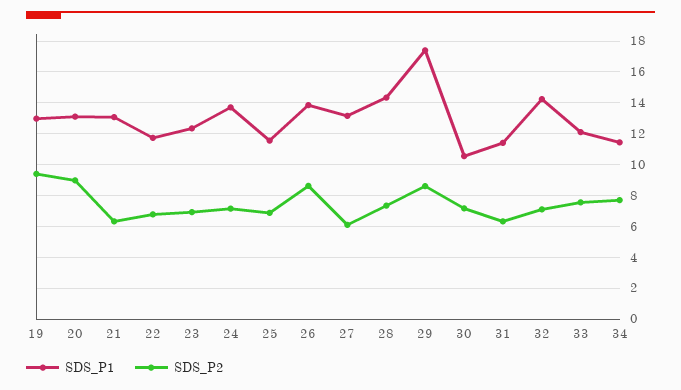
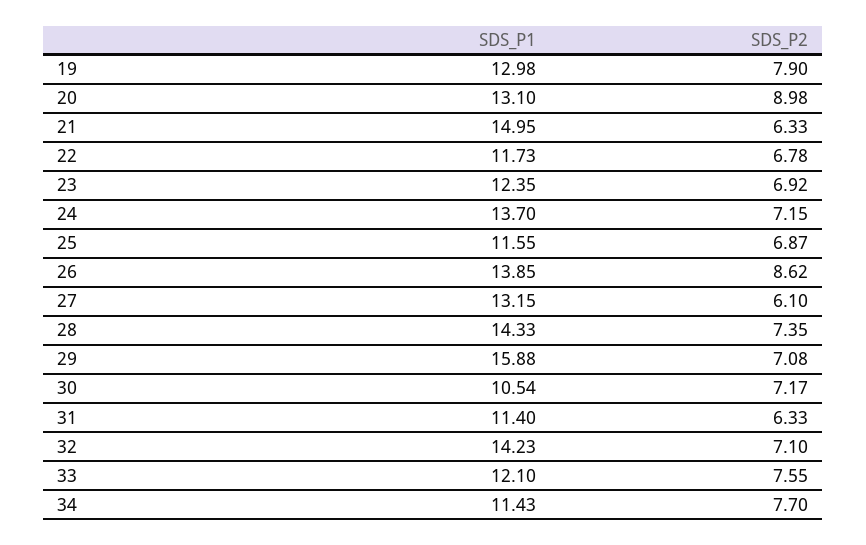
  {
    "SDS_P1": {
      "19": 12.98,
      "20": 13.1,
-     "21": 13,
+     "21": 14.95,
      "22": 11.73,
      "23": 12.35,
      "24": 13.7,
      "25": 11.55,
      "26": 13.85,
      "27": 13.15,
      "28": 14.33,
-     "29": 17.5,
+     "29": 15.88,
      "30": 10.54,
      "31": 11.4,
      "32": 14.23,
      "33": 12.1,
      "34": 11.43
    },
    "SDS_P2": {
-     "19": 9.5,
+     "19": 7.9,
      "20": 8.98,
      "21": 6.33,
      "22": 6.78,
      "23": 6.92,
      "24": 7.15,
      "25": 6.87,
      "26": 8.62,
      "27": 6.1,
      "28": 7.35,
-     "29": 8.5,
+     "29": 7.08,
      "30": 7.17,
      "31": 6.33,
      "32": 7.1,
      "33": 7.55,
      "34": 7.7
    }
  }

